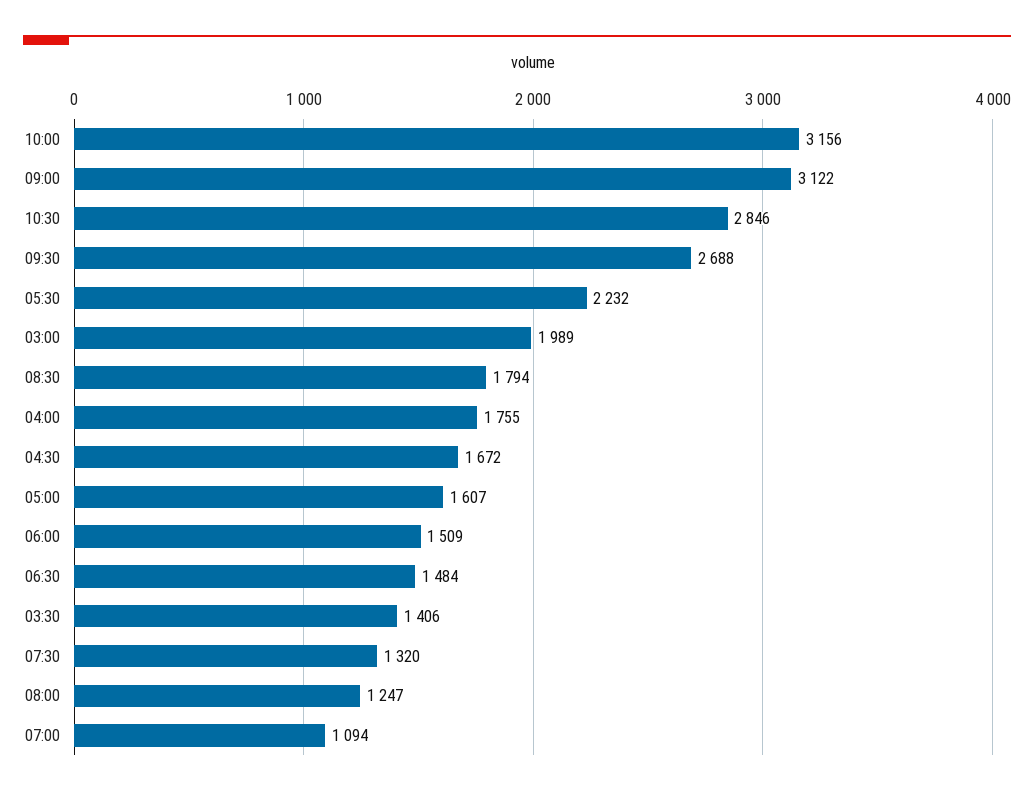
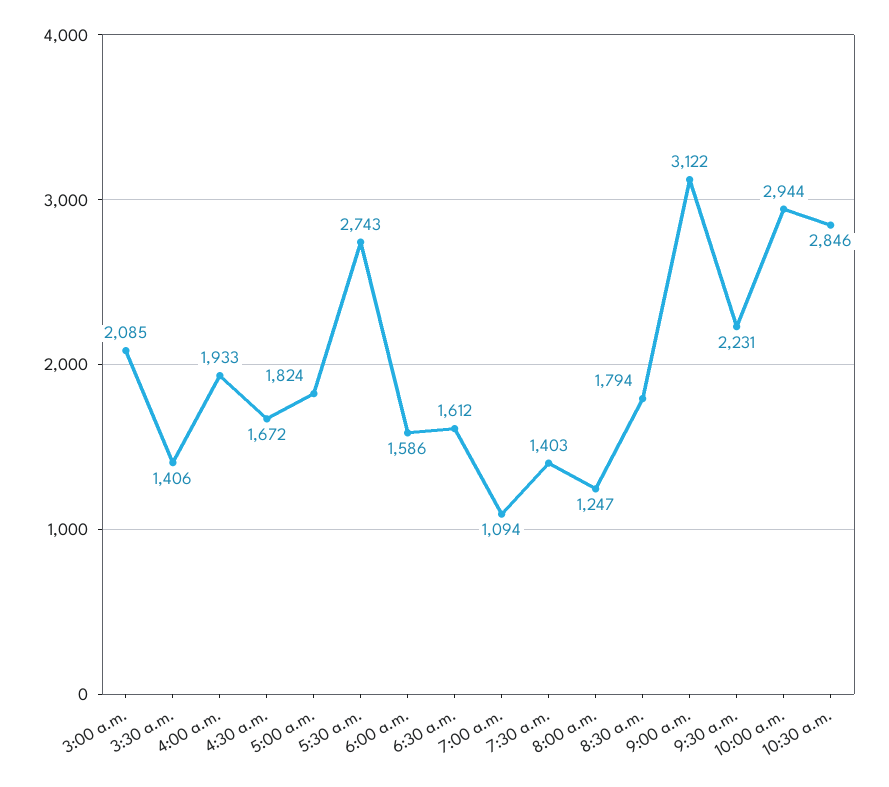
  {
-   "10:00": 3156,
+   "10:00": 2944,
    "09:00": 3122,
    "10:30": 2846,
-   "09:30": 2688,
+   "09:30": 2231,
-   "05:30": 2232,
+   "05:30": 2743,
-   "03:00": 1989,
+   "03:00": 2085,
    "08:30": 1794,
-   "04:00": 1755,
+   "04:00": 1933,
    "04:30": 1672,
-   "05:00": 1607,
+   "05:00": 1824,
-   "06:00": 1509,
+   "06:00": 1586,
-   "06:30": 1484,
+   "06:30": 1612,
    "03:30": 1406,
-   "07:30": 1320,
+   "07:30": 1403,
    "08:00": 1247,
    "07:00": 1094
  }

